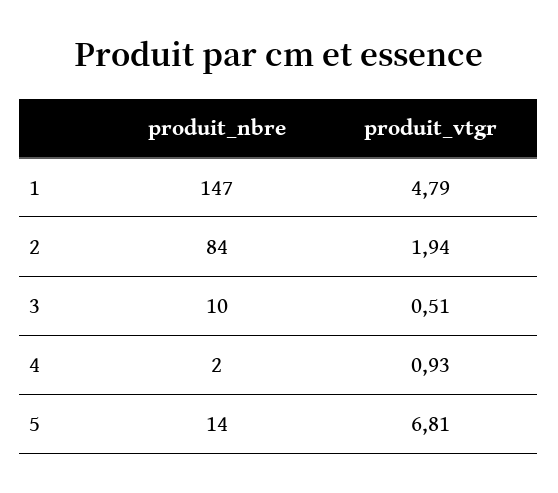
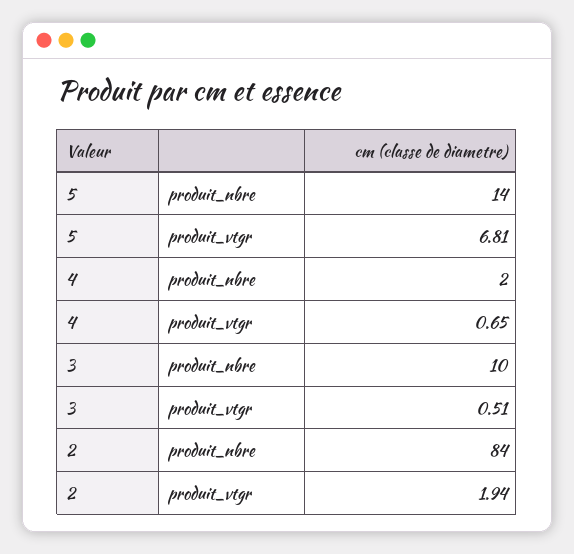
  {
    "produit_nbre": {
-     "1": 147,
      "2": 84,
      "3": 10,
      "4": 2,
      "5": 14
    },
    "produit_vtgr": {
-     "1": 4.79,
      "2": 1.94,
      "3": 0.51,
-     "4": 0.93,
+     "4": 0.65,
      "5": 6.81
    }
  }

